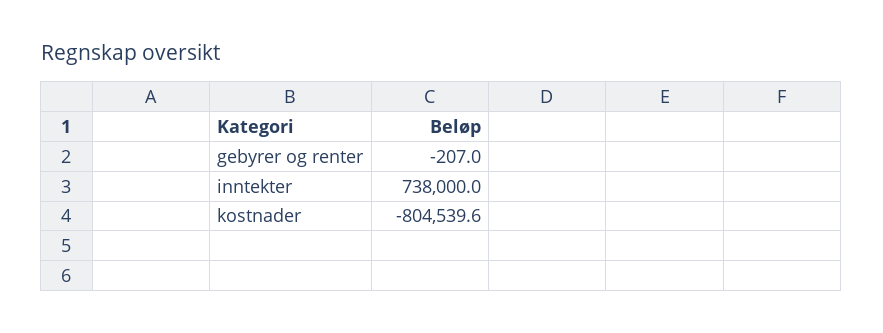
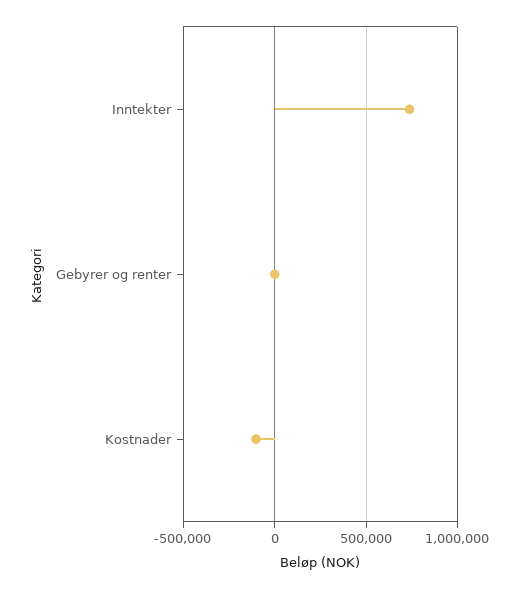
  {
    "gebyrer og renter": -207,
    "inntekter": 738000,
-   "kostnader": -804539.6
+   "kostnader": -100000
  }

